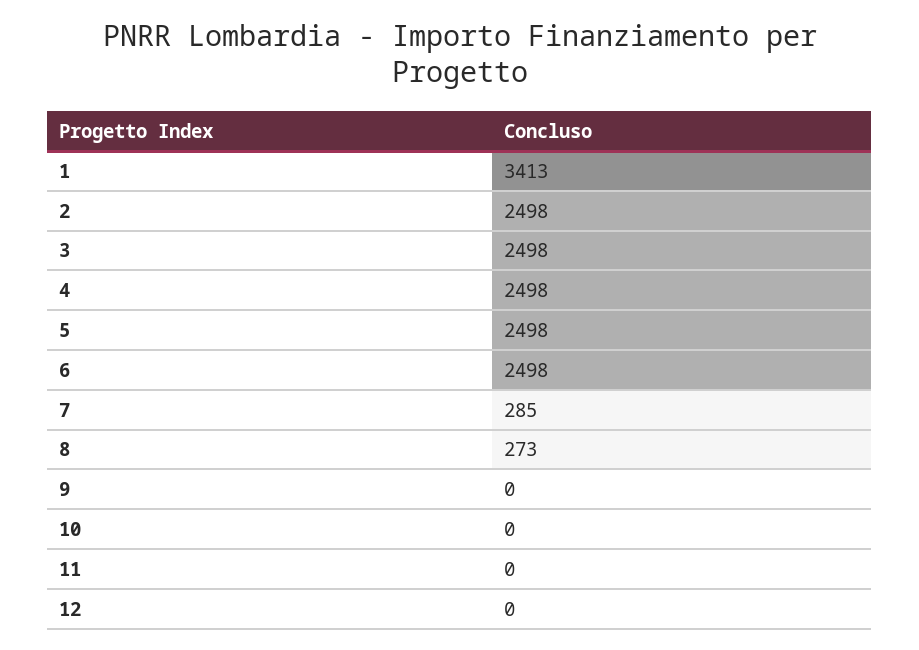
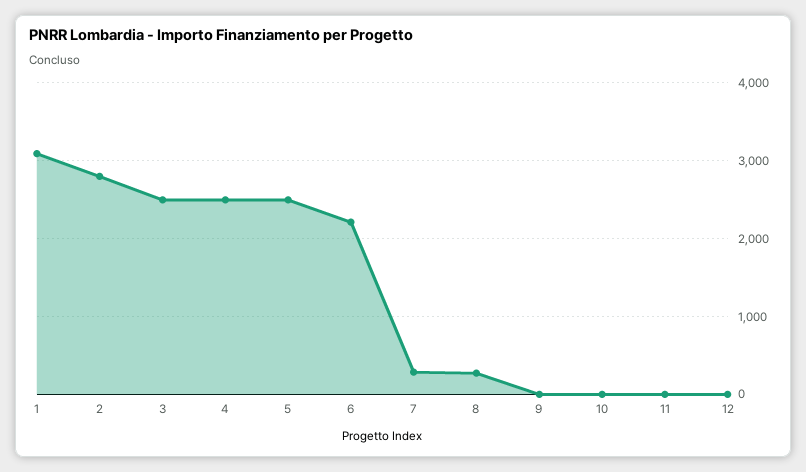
  {
-   "1": 3413,
+   "1": 3100,
-   "2": 2498,
+   "2": 2800,
    "3": 2498,
    "4": 2498,
    "5": 2498,
-   "6": 2498,
+   "6": 2200,
    "7": 285,
    "8": 273,
    "9": 0,
    "10": 0,
    "11": 0,
    "12": 0
  }

